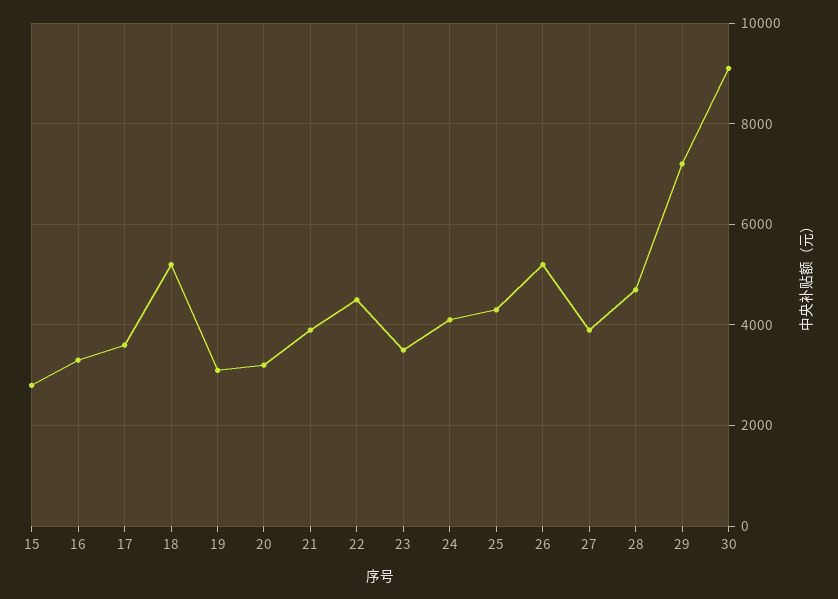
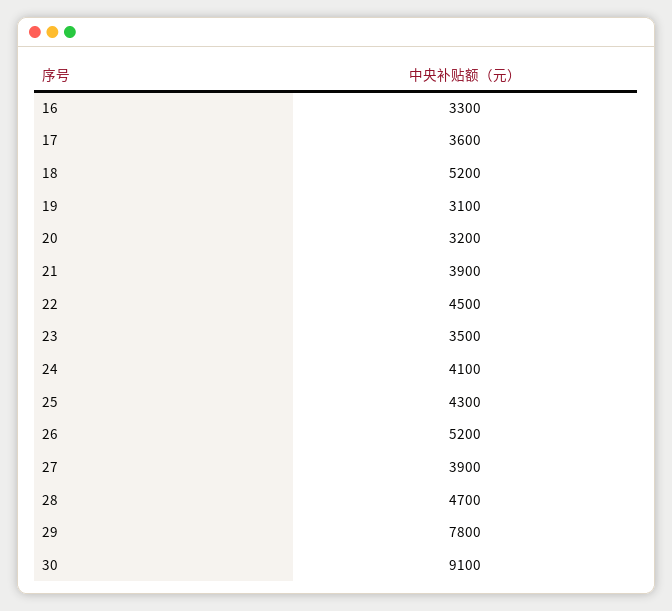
  {
-   "15": 2800,
    "16": 3300,
    "17": 3600,
    "18": 5200,
    "19": 3100,
    "20": 3200,
    "21": 3900,
    "22": 4500,
    "23": 3500,
    "24": 4100,
    "25": 4300,
    "26": 5200,
    "27": 3900,
    "28": 4700,
-   "29": 7200,
+   "29": 7800,
    "30": 9100
  }

